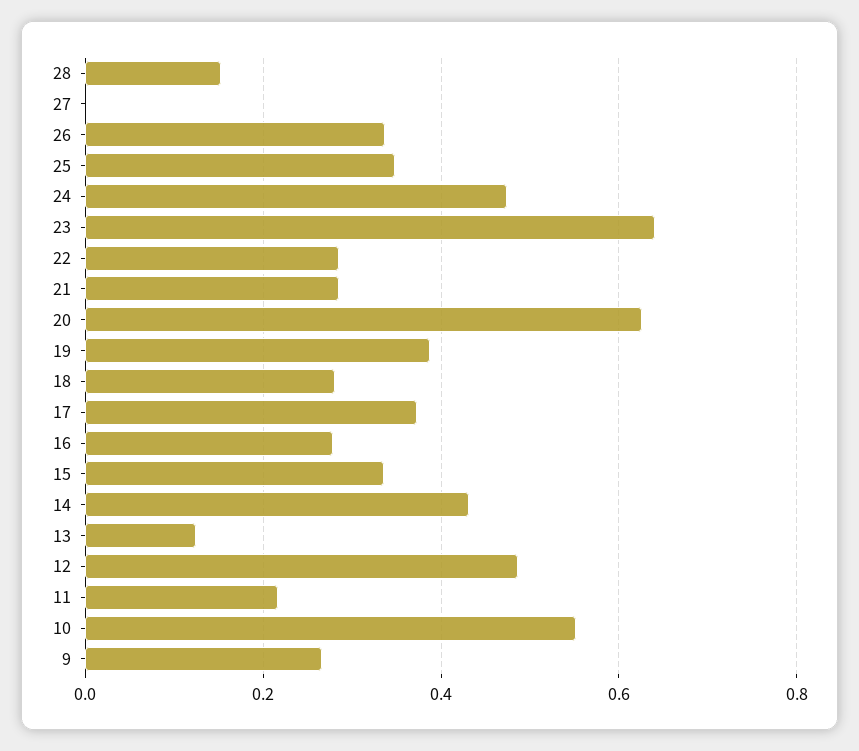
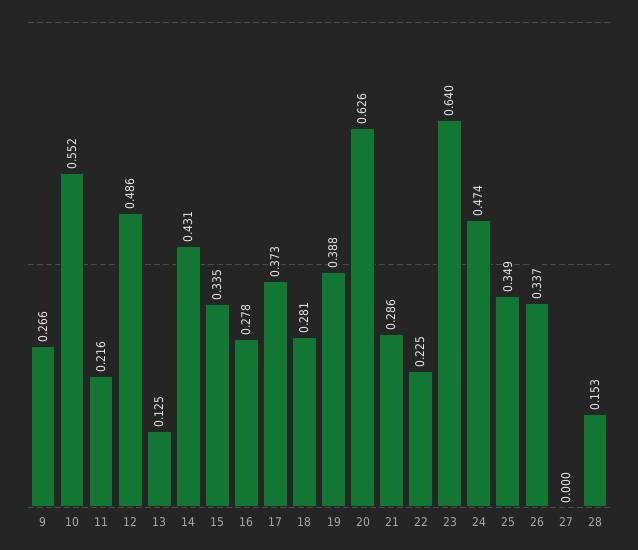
  {
    "28": 0.153,
    "27": 0,
    "26": 0.337,
    "25": 0.349,
    "24": 0.474,
    "23": 0.64,
-   "22": 0.28,
+   "22": 0.225,
    "21": 0.286,
    "20": 0.626,
    "19": 0.388,
    "18": 0.281,
    "17": 0.373,
    "16": 0.278,
    "15": 0.335,
    "14": 0.431,
    "13": 0.125,
    "12": 0.486,
    "11": 0.216,
    "10": 0.552,
    "9": 0.266
  }

